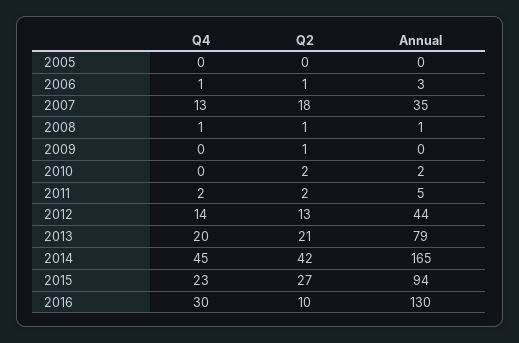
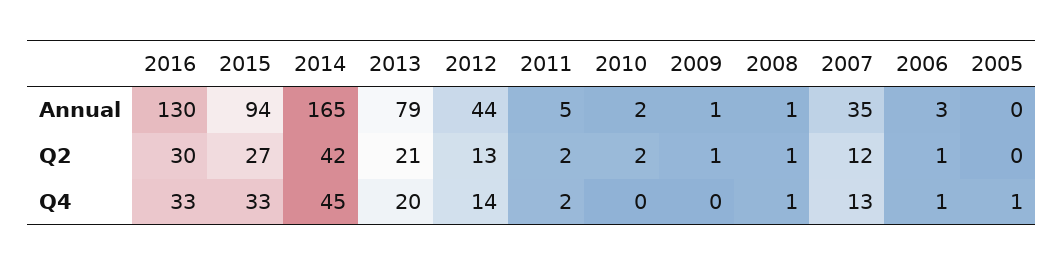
  {
    "Q4": {
-     "2005": 0,
+     "2005": 1,
      "2006": 1,
      "2007": 13,
      "2008": 1,
      "2009": 0,
      "2010": 0,
      "2011": 2,
      "2012": 14,
      "2013": 20,
      "2014": 45,
-     "2015": 23,
+     "2015": 33,
-     "2016": 30
+     "2016": 33
    },
    "Q2": {
      "2005": 0,
      "2006": 1,
-     "2007": 18,
+     "2007": 12,
      "2008": 1,
      "2009": 1,
      "2010": 2,
      "2011": 2,
      "2012": 13,
      "2013": 21,
      "2014": 42,
      "2015": 27,
-     "2016": 10
+     "2016": 30
    },
    "Annual": {
      "2005": 0,
      "2006": 3,
      "2007": 35,
      "2008": 1,
-     "2009": 0,
+     "2009": 1,
      "2010": 2,
      "2011": 5,
      "2012": 44,
      "2013": 79,
      "2014": 165,
      "2015": 94,
      "2016": 130
    }
  }

